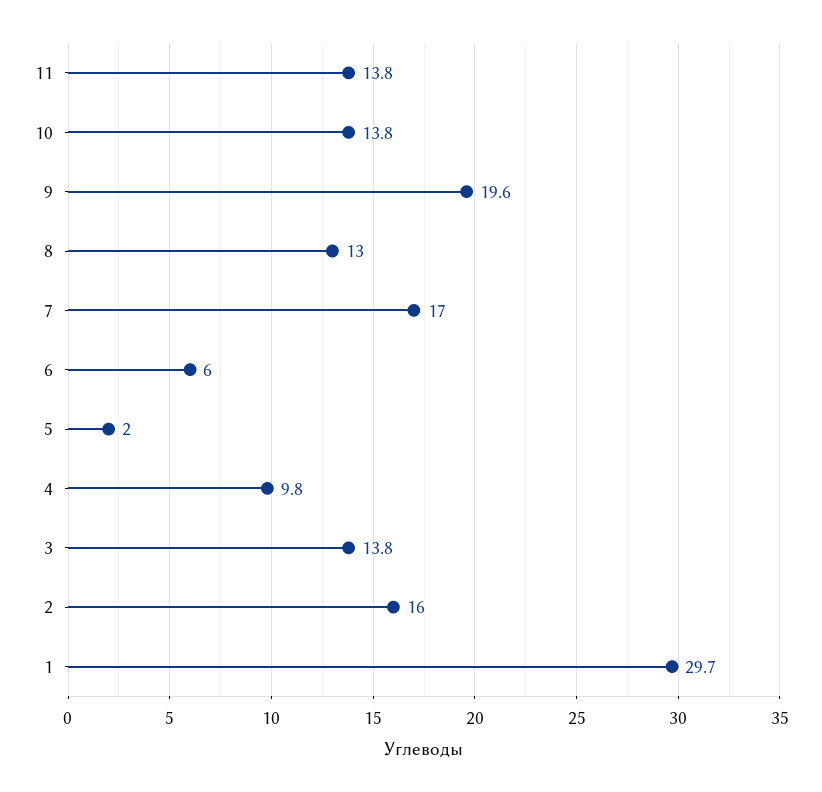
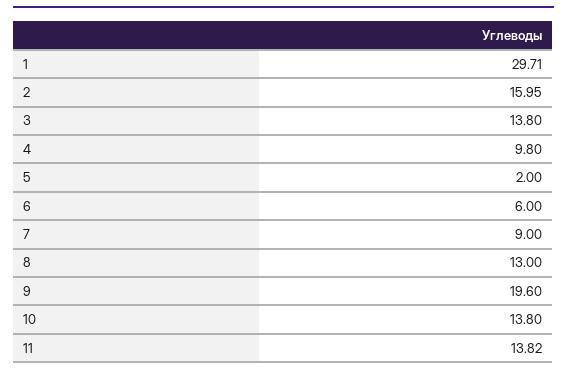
  {
    "11": 13.82,
    "10": 13.8,
    "9": 19.6,
    "8": 13,
-   "7": 17,
+   "7": 9,
    "6": 6,
    "5": 2,
    "4": 9.8,
    "3": 13.8,
    "2": 15.95,
    "1": 29.71
  }

